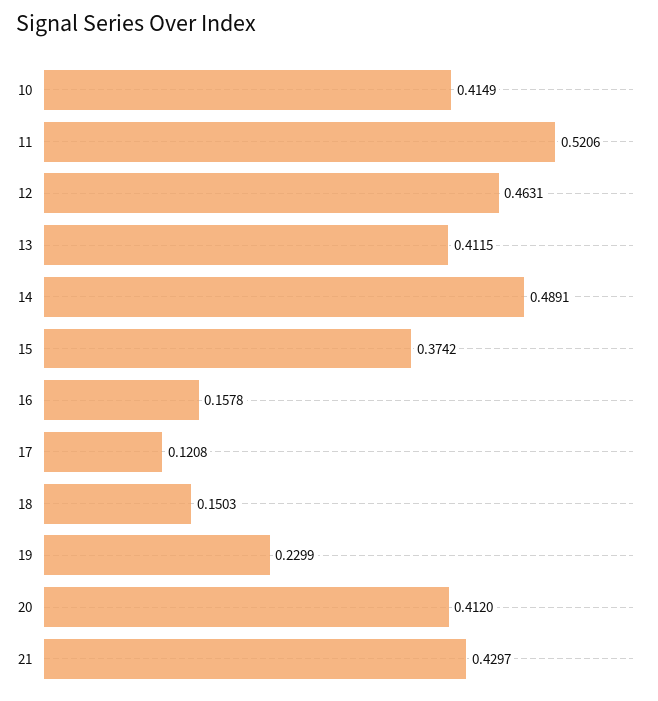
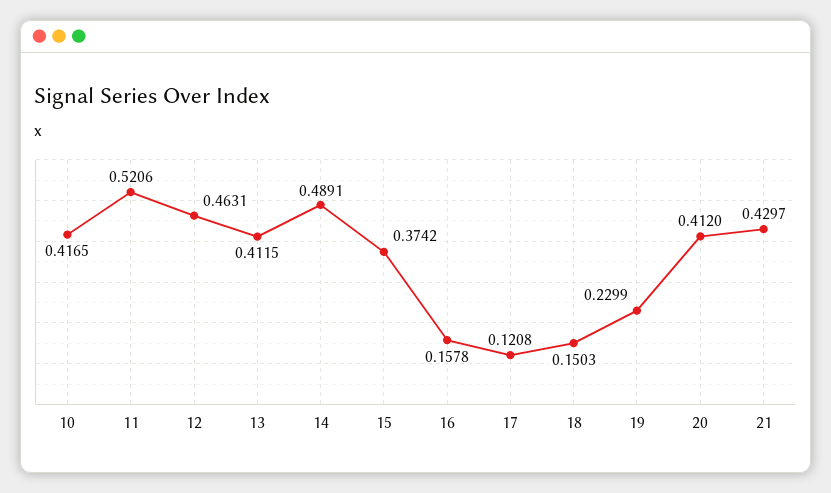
  {
-   "10": 0.4149,
+   "10": 0.4165,
    "11": 0.5206,
    "12": 0.4631,
    "13": 0.4115,
    "14": 0.4891,
    "15": 0.3742,
    "16": 0.1578,
    "17": 0.1208,
    "18": 0.1503,
    "19": 0.2299,
    "20": 0.412,
    "21": 0.4297
  }

